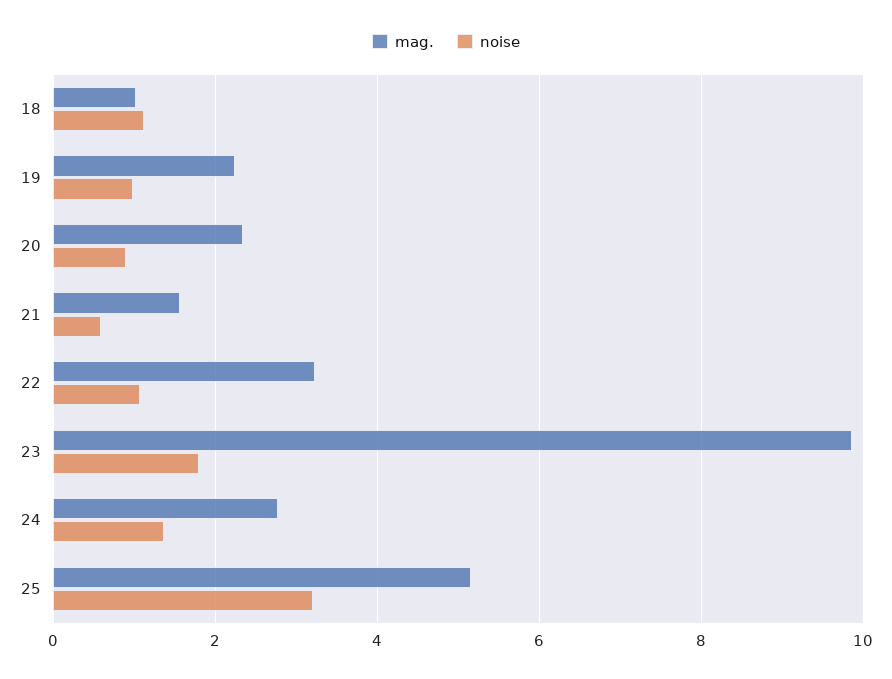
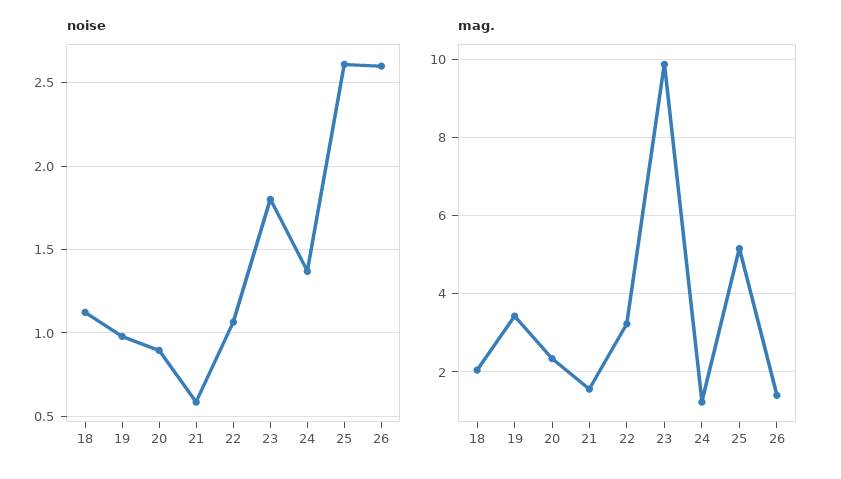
  {
    "mag.": {
-     "18": 1,
+     "18": 2,
-     "19": 2.2,
+     "19": 3.4,
      "20": 2.4,
      "21": 1.6,
      "22": 3.2,
      "23": 9.8,
-     "24": 2.8,
+     "24": 1.2,
-     "25": 5.2
+     "25": 5.2,
+     "26": 1.4
    },
    "noise": {
      "18": 1.1,
      "19": 1,
      "20": 0.9,
      "21": 0.6,
      "22": 1.05,
      "23": 1.8,
      "24": 1.35,
-     "25": 3.2
+     "25": 2.6,
+     "26": 2.6
    }
  }

